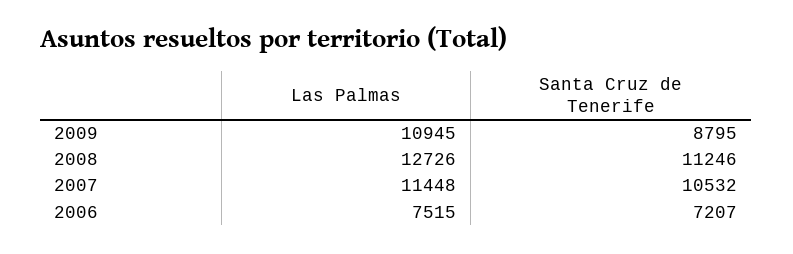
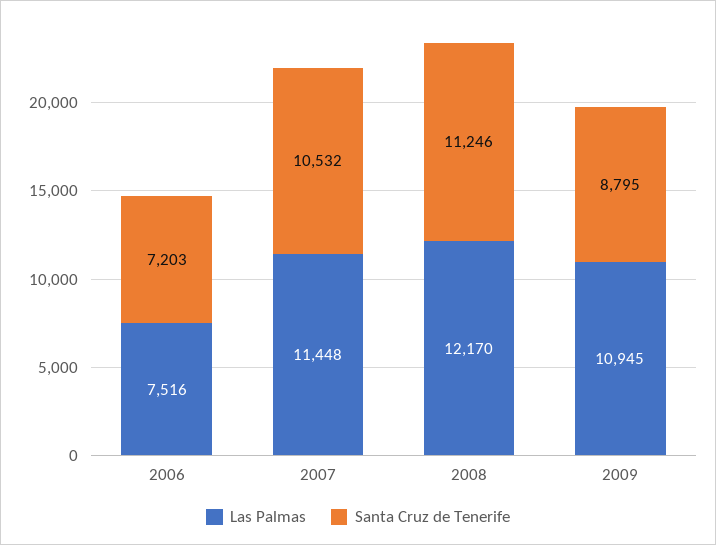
  {
    "Las Palmas": {
      "2009": 10945,
-     "2008": 12726,
+     "2008": 12170,
      "2007": 11448,
-     "2006": 7515
+     "2006": 7516
    },
    "Santa Cruz de Tenerife": {
      "2009": 8795,
      "2008": 11246,
      "2007": 10532,
-     "2006": 7207
+     "2006": 7203
    }
  }

